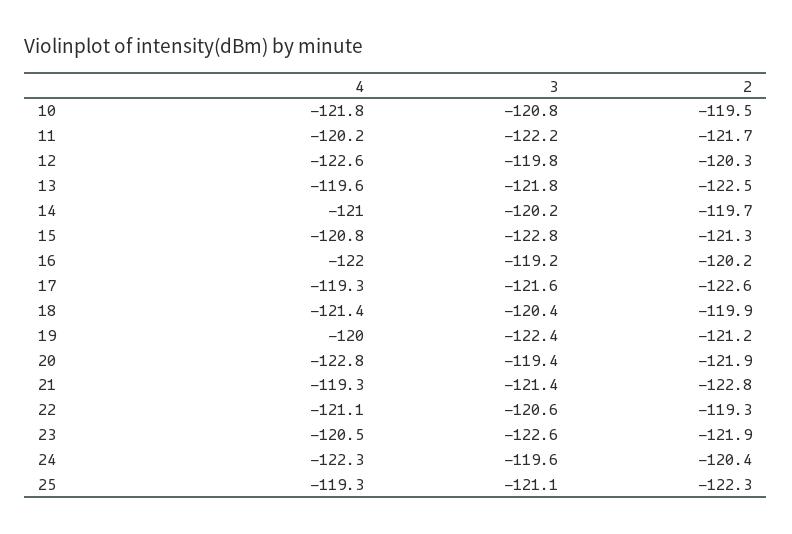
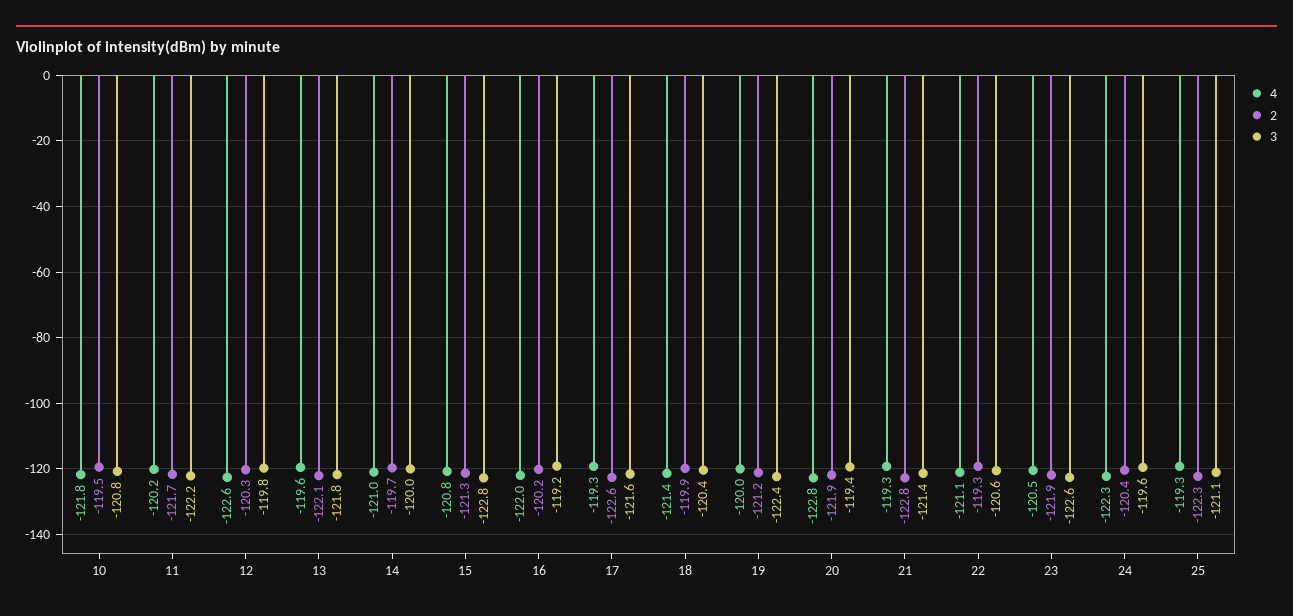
  {
    "4": {
      "10": -121.8,
      "11": -120.2,
      "12": -122.6,
      "13": -119.6,
      "14": -121,
      "15": -120.8,
      "16": -122,
      "17": -119.3,
      "18": -121.4,
      "19": -120,
      "20": -122.8,
      "21": -119.3,
      "22": -121.1,
      "23": -120.5,
      "24": -122.3,
      "25": -119.3
    },
    "3": {
      "10": -120.8,
      "11": -122.2,
      "12": -119.8,
      "13": -121.8,
-     "14": -120.2,
+     "14": -120,
      "15": -122.8,
      "16": -119.2,
      "17": -121.6,
      "18": -120.4,
      "19": -122.4,
      "20": -119.4,
      "21": -121.4,
      "22": -120.6,
      "23": -122.6,
      "24": -119.6,
      "25": -121.1
    },
    "2": {
      "10": -119.5,
      "11": -121.7,
      "12": -120.3,
-     "13": -122.5,
+     "13": -122.1,
      "14": -119.7,
      "15": -121.3,
      "16": -120.2,
      "17": -122.6,
      "18": -119.9,
      "19": -121.2,
      "20": -121.9,
      "21": -122.8,
      "22": -119.3,
      "23": -121.9,
      "24": -120.4,
      "25": -122.3
    }
  }

